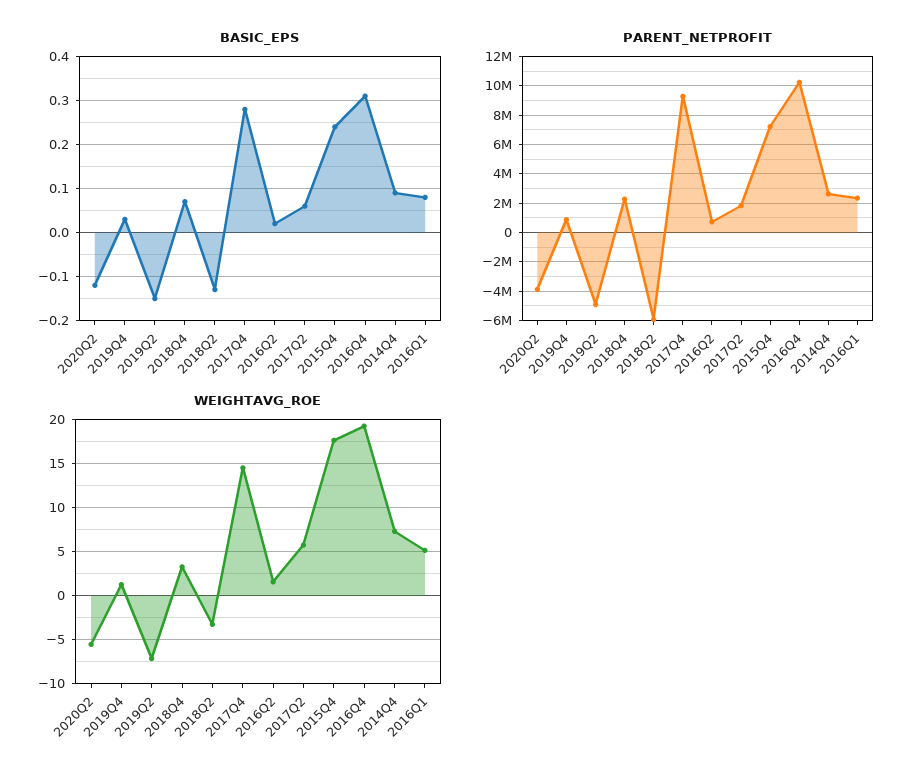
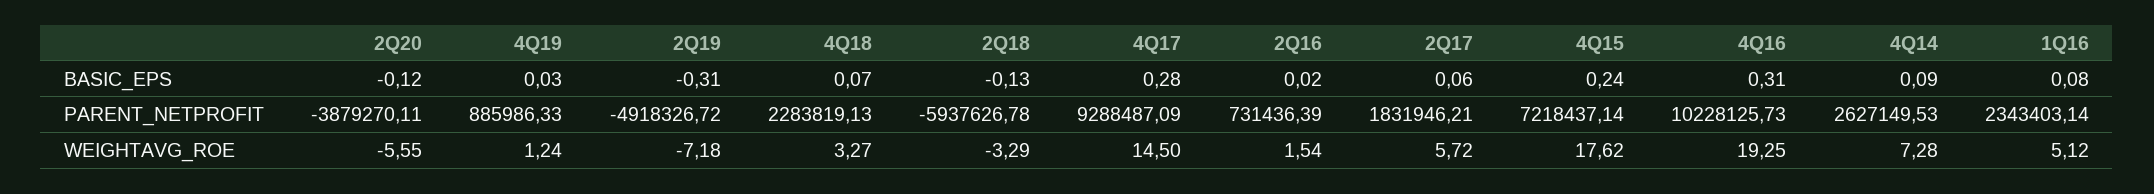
  {
    "BASIC_EPS": {
      "2020Q2": -0.12,
      "2019Q4": 0.03,
-     "2019Q2": -0.15,
+     "2019Q2": -0.31,
      "2018Q4": 0.07,
      "2018Q2": -0.13,
      "2017Q4": 0.28,
      "2016Q2": 0.02,
      "2017Q2": 0.06,
      "2015Q4": 0.24,
      "2016Q4": 0.31,
      "2014Q4": 0.09,
      "2016Q1": 0.08
    },
    "PARENT_NETPROFIT": {
      "2020Q2": -3879270.11,
      "2019Q4": 885986.33,
      "2019Q2": -4918326.72,
      "2018Q4": 2283819.13,
      "2018Q2": -5937626.78,
      "2017Q4": 9288487.09,
      "2016Q2": 731436.39,
      "2017Q2": 1831946.21,
      "2015Q4": 7218437.14,
      "2016Q4": 10228125.73,
      "2014Q4": 2627149.53,
      "2016Q1": 2343403.14
    },
    "WEIGHTAVG_ROE": {
      "2020Q2": -5.55,
      "2019Q4": 1.24,
      "2019Q2": -7.18,
      "2018Q4": 3.27,
      "2018Q2": -3.29,
      "2017Q4": 14.5,
      "2016Q2": 1.54,
      "2017Q2": 5.72,
      "2015Q4": 17.62,
      "2016Q4": 19.25,
      "2014Q4": 7.28,
      "2016Q1": 5.12
    }
  }

